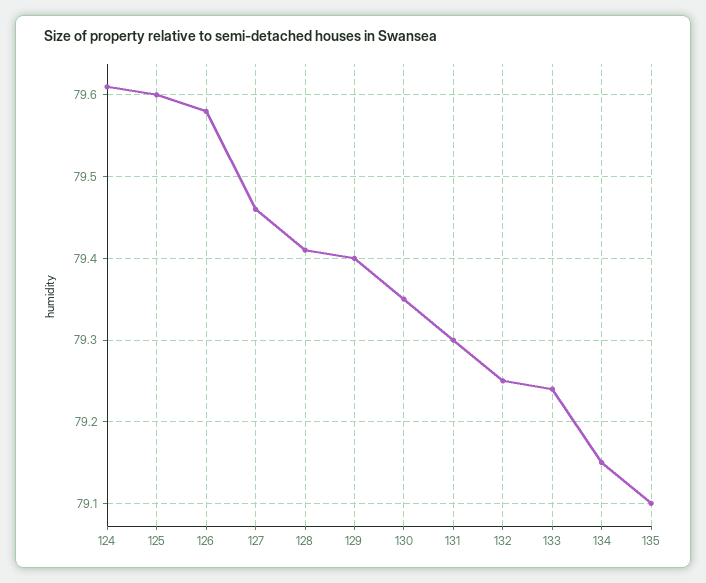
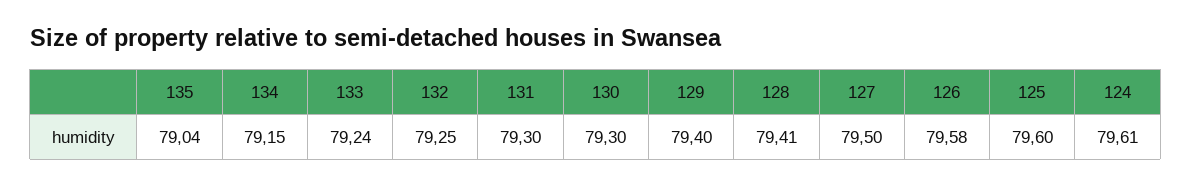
  {
    "124": 79.61,
    "125": 79.6,
    "126": 79.58,
-   "127": 79.46,
+   "127": 79.5,
    "128": 79.41,
    "129": 79.4,
-   "130": 79.35,
+   "130": 79.3,
    "131": 79.3,
    "132": 79.25,
    "133": 79.24,
    "134": 79.15,
-   "135": 79.1
+   "135": 79.04
  }

